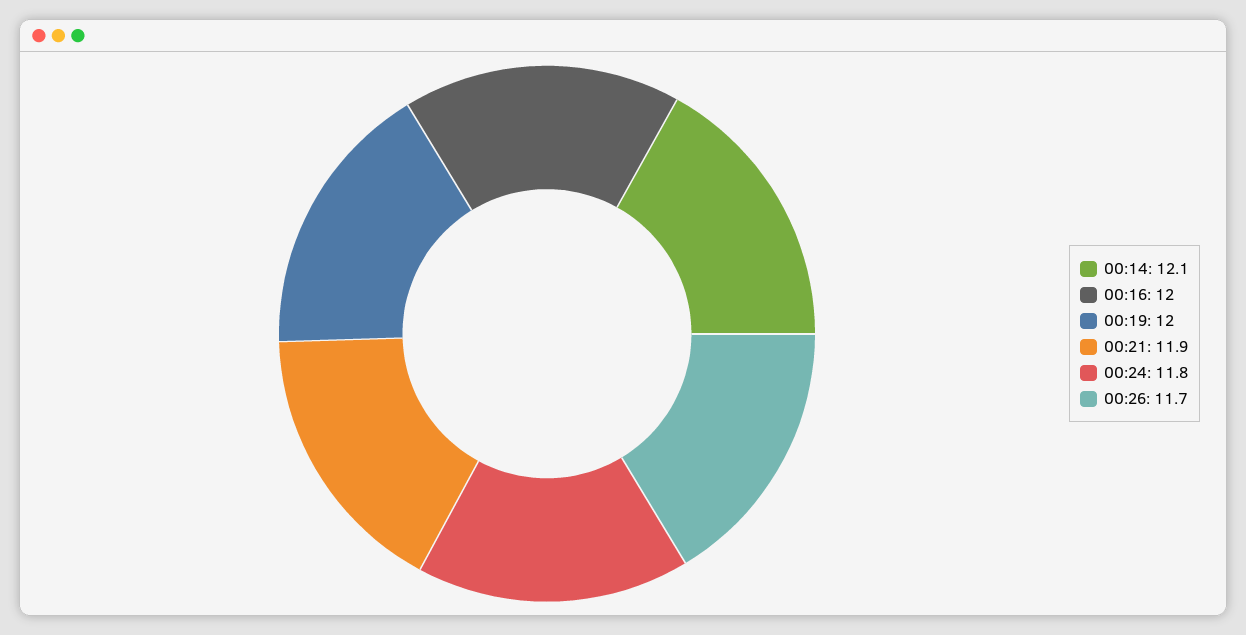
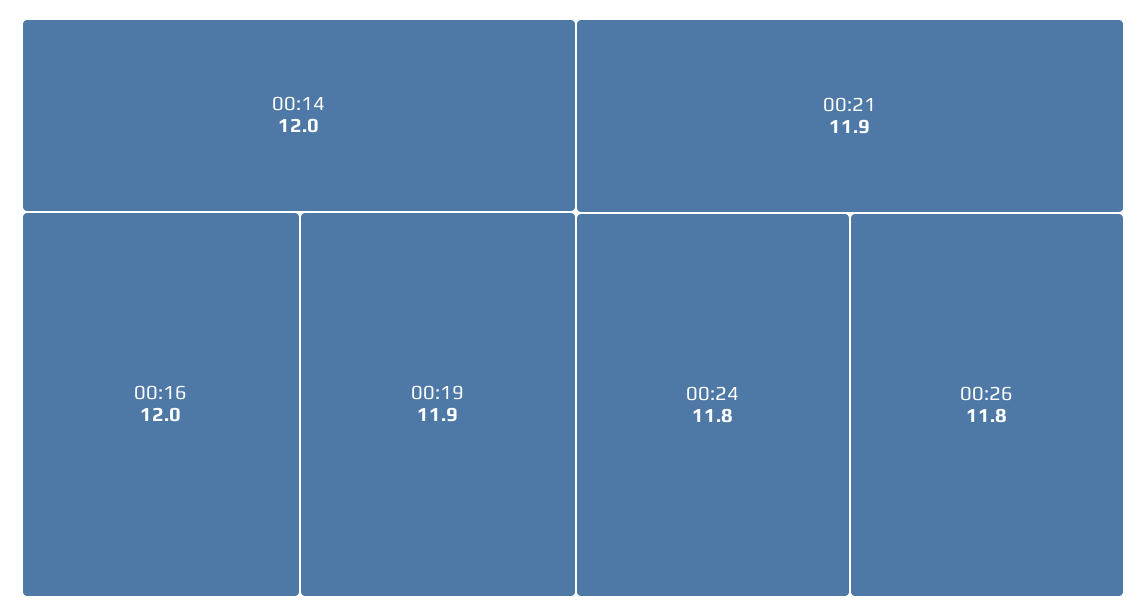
  {
-   "00:14": 12.1,
+   "00:14": 12,
    "00:16": 12,
-   "00:19": 12,
+   "00:19": 11.9,
    "00:21": 11.9,
    "00:24": 11.8,
-   "00:26": 11.7
+   "00:26": 11.8
  }

